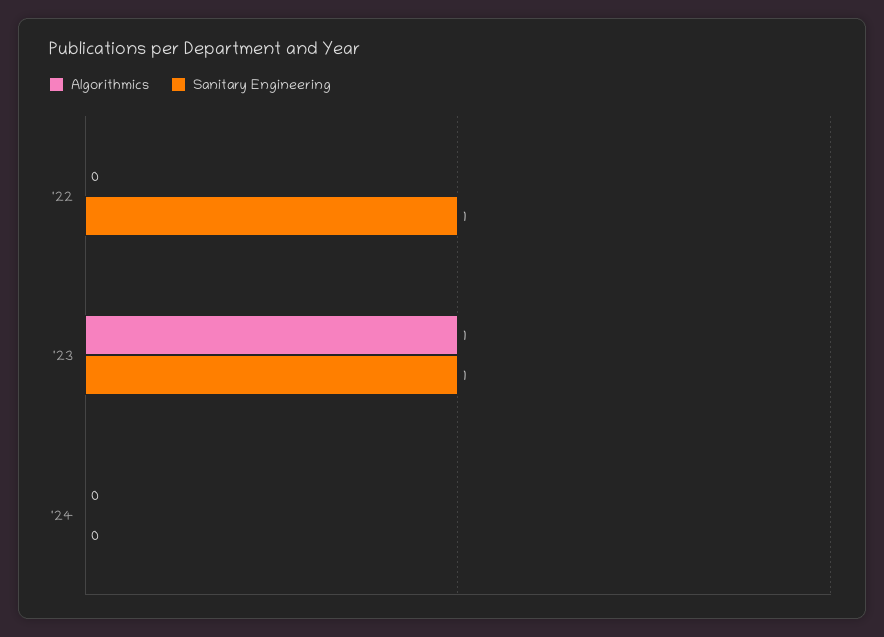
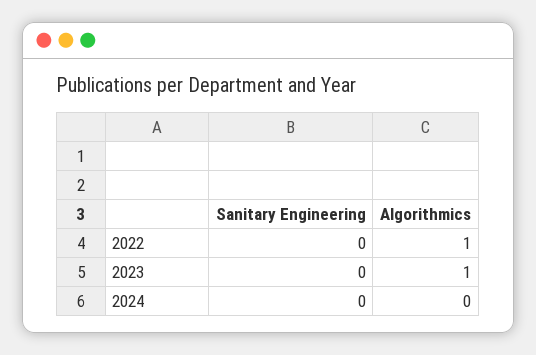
  {
    "Algorithmics": {
-     "'22": 0,
+     "'22": 1,
      "'23": 1,
      "'24": 0
    },
    "Sanitary Engineering": {
-     "'22": 1,
+     "'22": 0,
-     "'23": 1,
+     "'23": 0,
      "'24": 0
    }
  }

